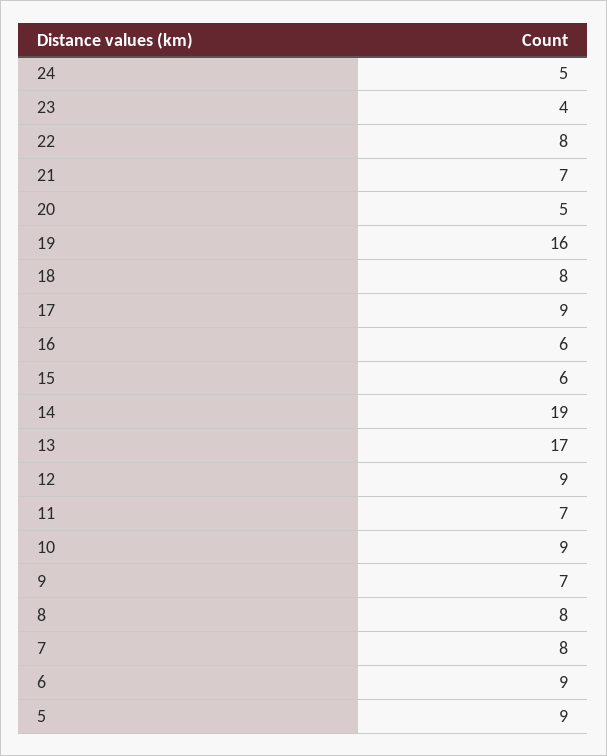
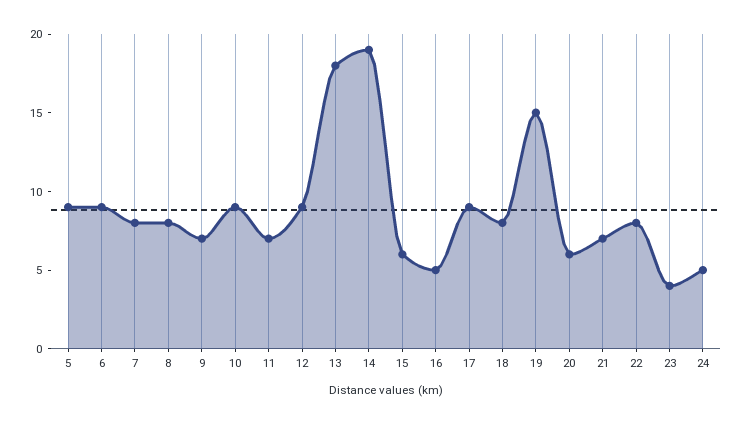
  {
    "24": 5,
    "23": 4,
    "22": 8,
    "21": 7,
-   "20": 5,
+   "20": 6,
-   "19": 16,
+   "19": 15,
    "18": 8,
    "17": 9,
-   "16": 6,
+   "16": 5,
    "15": 6,
    "14": 19,
-   "13": 17,
+   "13": 18,
    "12": 9,
    "11": 7,
    "10": 9,
    "9": 7,
    "8": 8,
    "7": 8,
    "6": 9,
    "5": 9
  }

